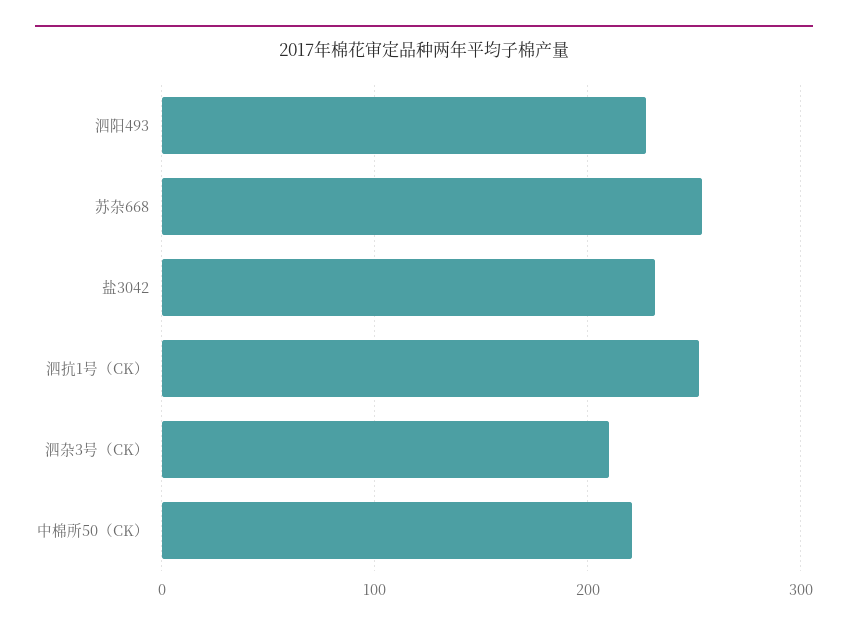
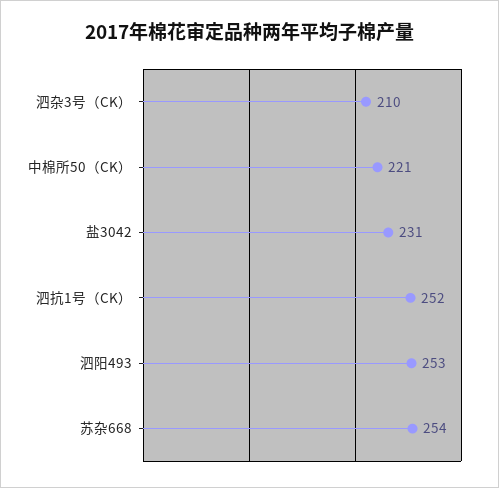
  {
-   "泗阳493": 230,
+   "泗阳493": 253,
    "苏杂668": 254,
    "盐3042": 231,
    "泗抗1号（CK）": 252,
    "泗杂3号（CK）": 210,
    "中棉所50（CK）": 221
  }

